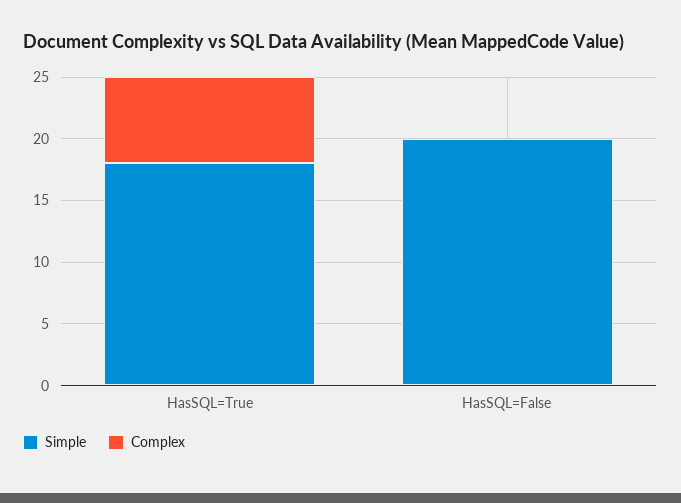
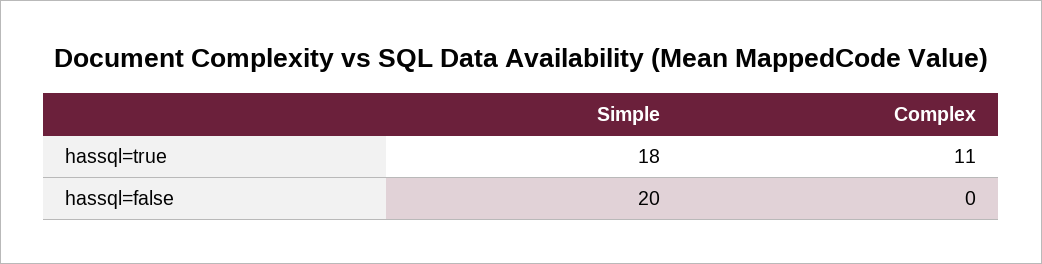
  {
    "Simple": {
      "HasSQL=True": 18,
      "HasSQL=False": 20
    },
    "Complex": {
-     "HasSQL=True": 7,
+     "HasSQL=True": 11,
      "HasSQL=False": 0
    }
  }

